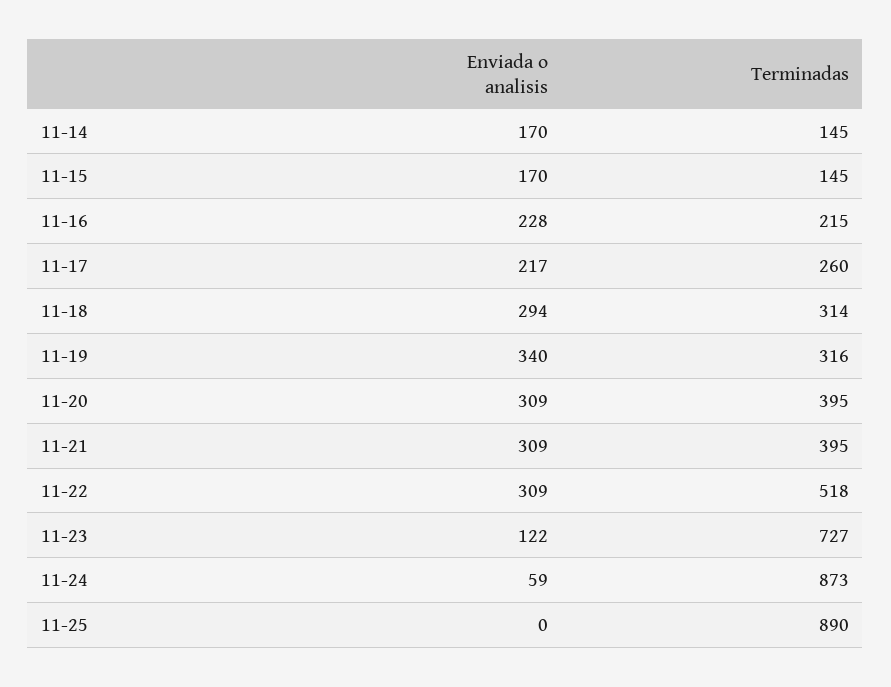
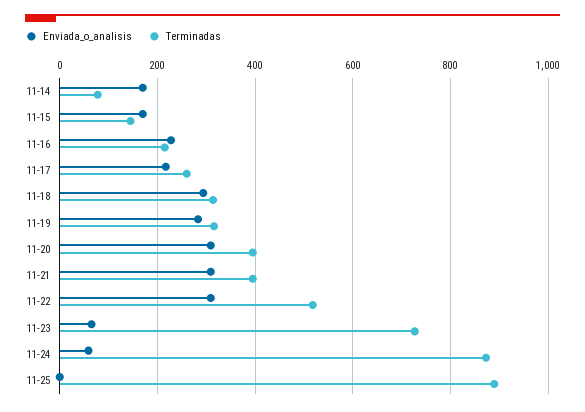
  {
    "Enviada o analisis": {
      "11-14": 170,
      "11-15": 170,
      "11-16": 228,
      "11-17": 217,
      "11-18": 294,
-     "11-19": 340,
+     "11-19": 280,
      "11-20": 309,
      "11-21": 309,
      "11-22": 309,
-     "11-23": 122,
+     "11-23": 60,
      "11-24": 59,
      "11-25": 0
    },
    "Terminadas": {
-     "11-14": 145,
+     "11-14": 80,
      "11-15": 145,
      "11-16": 215,
      "11-17": 260,
      "11-18": 314,
      "11-19": 316,
      "11-20": 395,
      "11-21": 395,
      "11-22": 518,
      "11-23": 727,
      "11-24": 873,
      "11-25": 890
    }
  }

